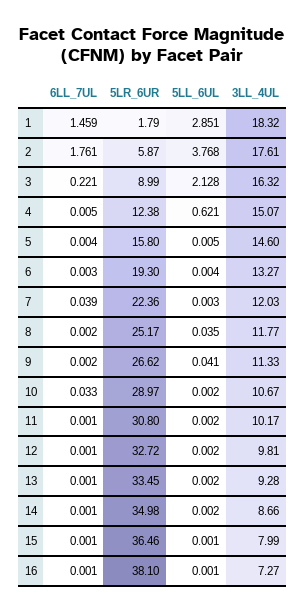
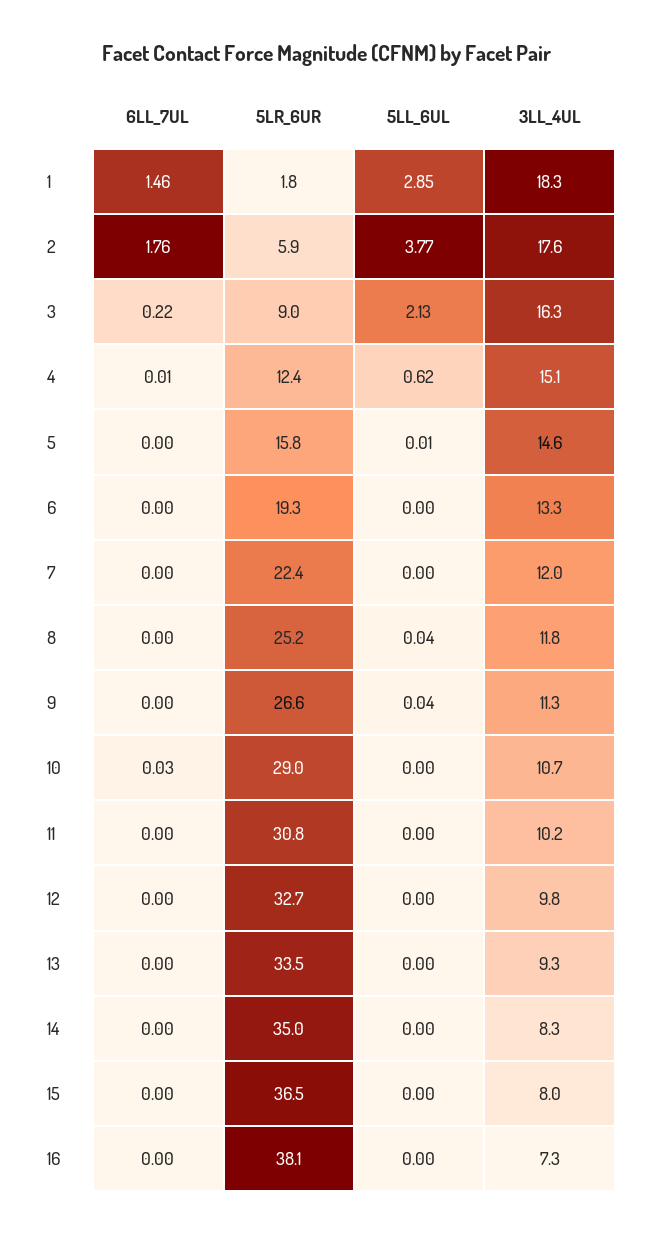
  {
    "6LL_7UL": {
      "1": 1.459,
      "2": 1.761,
      "3": 0.221,
      "4": 0.005,
      "5": 0.004,
      "6": 0.003,
-     "7": 0.039,
+     "7": 0,
      "8": 0.002,
      "9": 0.002,
      "10": 0.033,
      "11": 0.001,
      "12": 0.001,
      "13": 0.001,
      "14": 0.001,
      "15": 0.001,
      "16": 0.001
    },
    "5LR_6UR": {
      "1": 1.79,
      "2": 5.87,
      "3": 8.99,
      "4": 12.38,
      "5": 15.8,
      "6": 19.3,
      "7": 22.36,
      "8": 25.17,
      "9": 26.62,
      "10": 28.97,
      "11": 30.8,
      "12": 32.72,
      "13": 33.45,
      "14": 34.98,
      "15": 36.46,
      "16": 38.1
    },
    "5LL_6UL": {
      "1": 2.851,
      "2": 3.768,
      "3": 2.128,
      "4": 0.621,
      "5": 0.005,
      "6": 0.004,
      "7": 0.003,
      "8": 0.035,
      "9": 0.041,
      "10": 0.002,
      "11": 0.002,
      "12": 0.002,
      "13": 0.002,
      "14": 0.002,
      "15": 0.001,
      "16": 0.001
    },
    "3LL_4UL": {
      "1": 18.32,
      "2": 17.61,
      "3": 16.32,
      "4": 15.07,
      "5": 14.6,
      "6": 13.27,
      "7": 12.03,
      "8": 11.77,
      "9": 11.33,
      "10": 10.67,
      "11": 10.17,
      "12": 9.81,
      "13": 9.28,
-     "14": 8.66,
+     "14": 8.3,
      "15": 7.99,
      "16": 7.27
    }
  }

